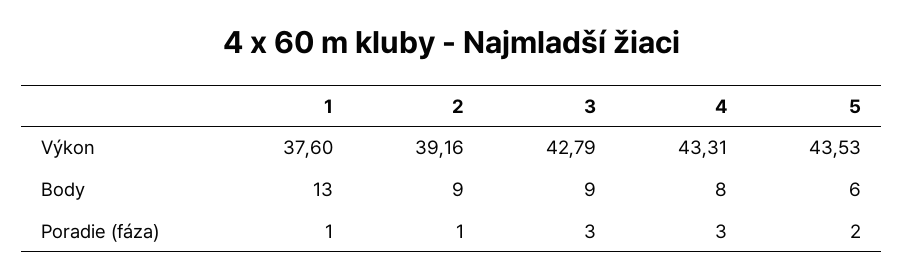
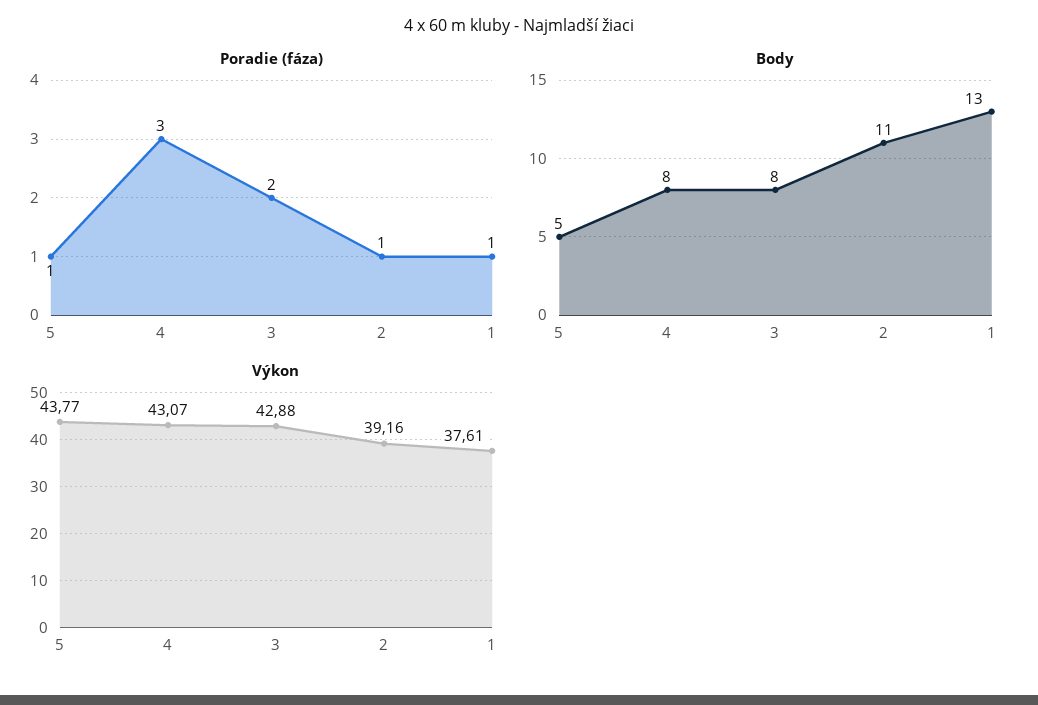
  {
    "Výkon": {
-     "1": 37.6,
+     "1": 37.61,
      "2": 39.16,
-     "3": 42.79,
+     "3": 42.88,
-     "4": 43.31,
+     "4": 43.07,
-     "5": 43.53
+     "5": 43.77
    },
    "Body": {
      "1": 13,
-     "2": 9,
+     "2": 11,
-     "3": 9,
+     "3": 8,
      "4": 8,
-     "5": 6
+     "5": 5
    },
    "Poradie (fáza)": {
      "1": 1,
      "2": 1,
-     "3": 3,
+     "3": 2,
      "4": 3,
-     "5": 2
+     "5": 1
    }
  }

